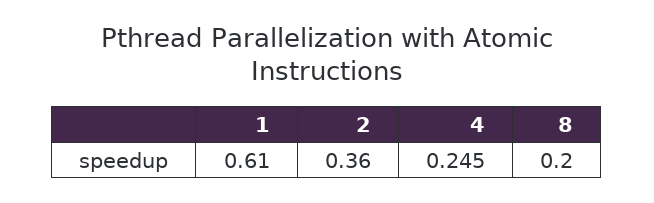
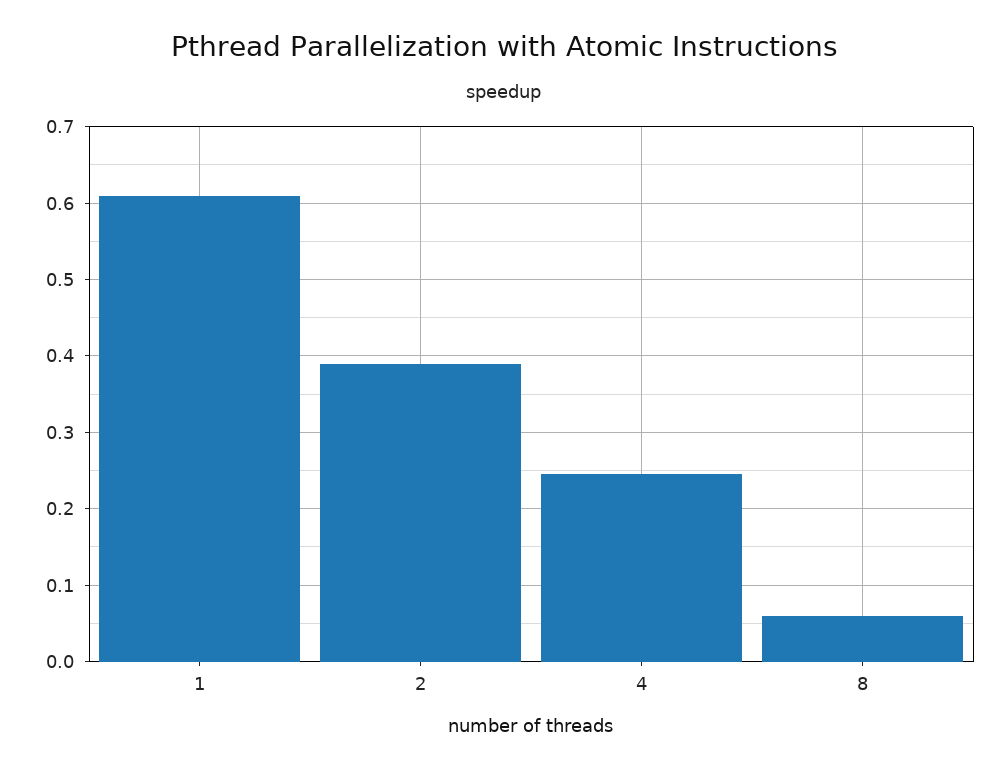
  {
    "1": 0.61,
-   "2": 0.36,
+   "2": 0.39,
    "4": 0.245,
-   "8": 0.2
+   "8": 0.06
  }

